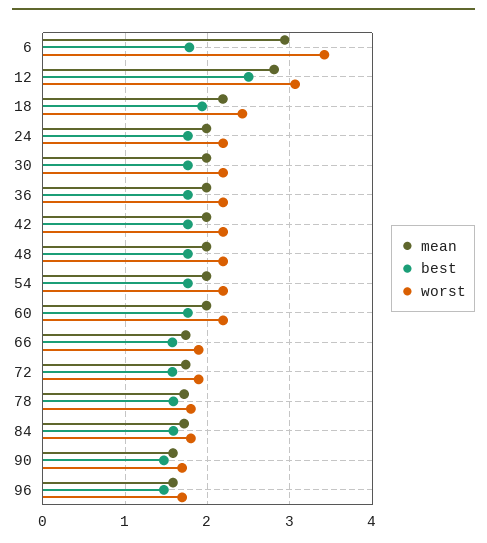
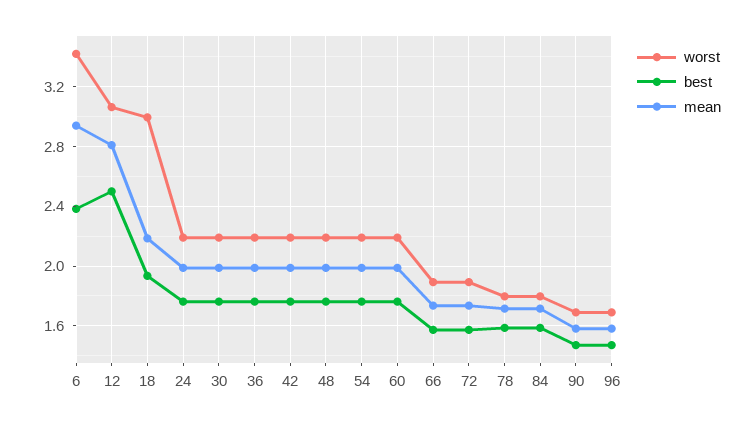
  {
    "mean": {
      "6": 2.95,
      "12": 2.8,
      "18": 2.2,
      "24": 2,
      "30": 2,
      "36": 2,
      "42": 2,
      "48": 2,
      "54": 2,
      "60": 2,
      "66": 1.75,
      "72": 1.75,
      "78": 1.7,
      "84": 1.7,
      "90": 1.6,
      "96": 1.6
    },
    "best": {
-     "6": 1.8,
+     "6": 2.4,
      "12": 2.5,
      "18": 1.95,
      "24": 1.75,
      "30": 1.75,
      "36": 1.75,
      "42": 1.75,
      "48": 1.75,
      "54": 1.75,
      "60": 1.75,
      "66": 1.55,
      "72": 1.55,
      "78": 1.6,
      "84": 1.6,
      "90": 1.45,
      "96": 1.45
    },
    "worst": {
      "6": 3.4,
      "12": 3.05,
-     "18": 2.4,
+     "18": 3,
      "24": 2.2,
      "30": 2.2,
      "36": 2.2,
      "42": 2.2,
      "48": 2.2,
      "54": 2.2,
      "60": 2.2,
      "66": 1.9,
      "72": 1.9,
      "78": 1.8,
      "84": 1.8,
      "90": 1.7,
      "96": 1.7
    }
  }

